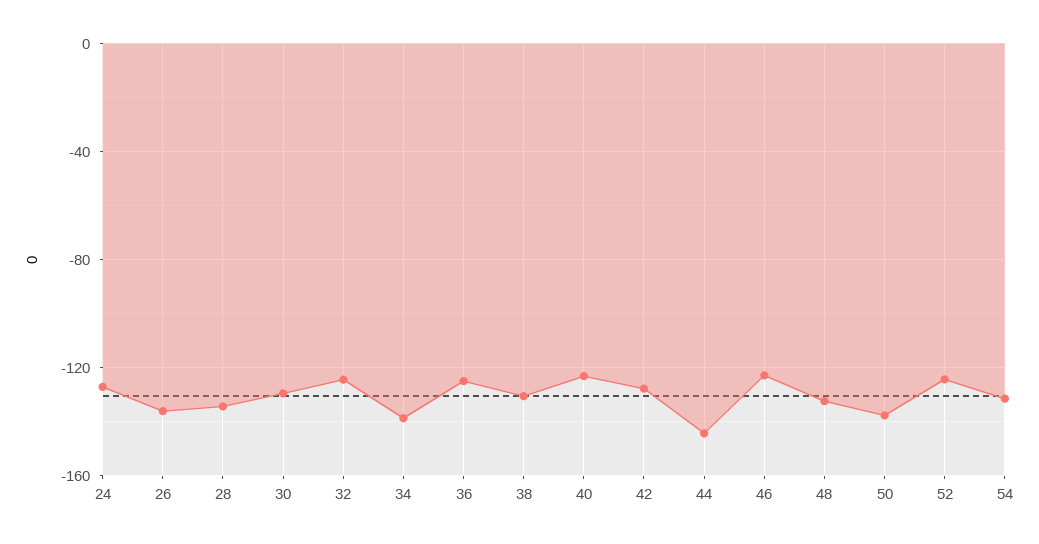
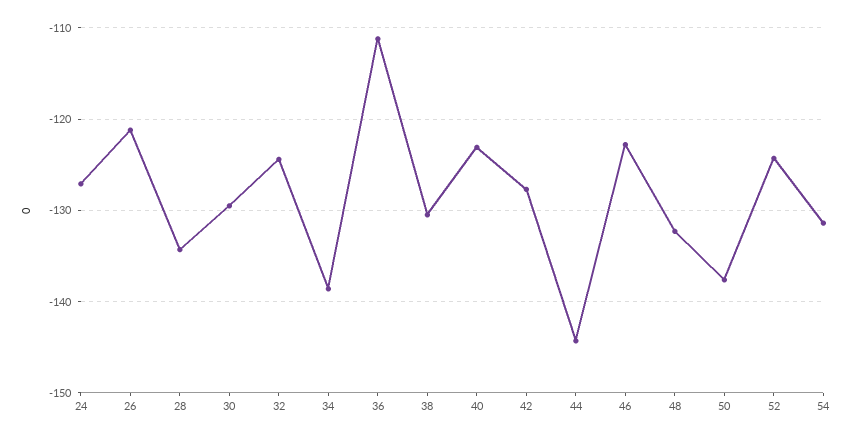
  {
    "24": -127,
-   "26": -135,
+   "26": -121,
    "28": -134,
    "30": -130,
    "32": -124,
    "34": -139,
-   "36": -125,
+   "36": -111,
    "38": -131,
    "40": -123,
    "42": -128,
    "44": -144,
    "46": -123,
    "48": -132,
    "50": -138,
    "52": -124,
    "54": -131
  }

